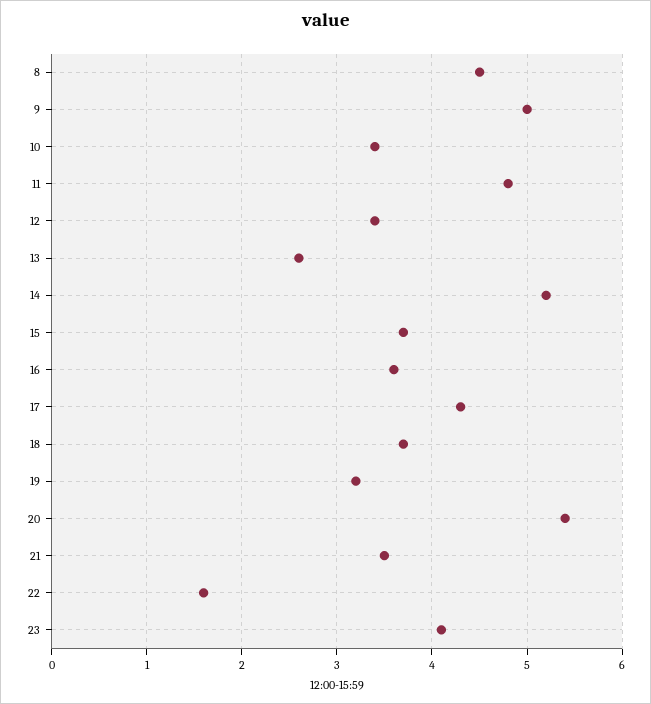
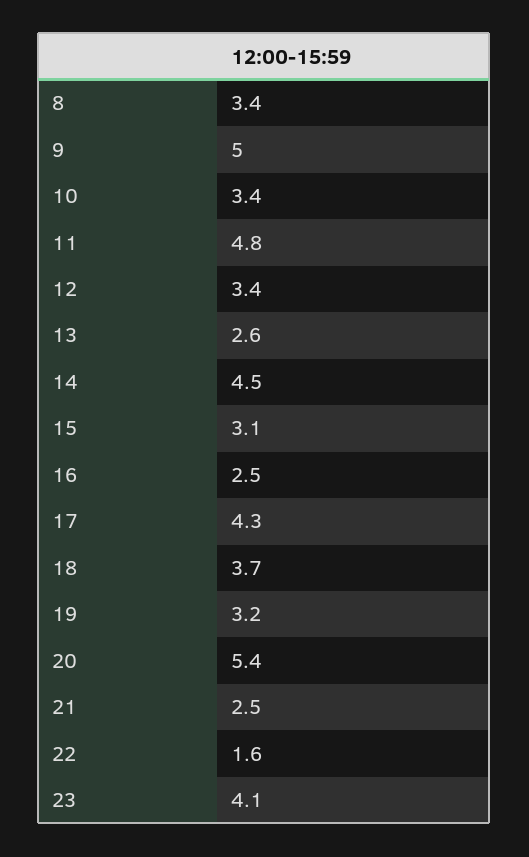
  {
-   "8": 4.5,
+   "8": 3.4,
    "9": 5,
    "10": 3.4,
    "11": 4.8,
    "12": 3.4,
    "13": 2.6,
-   "14": 5.2,
+   "14": 4.5,
-   "15": 3.7,
+   "15": 3.1,
-   "16": 3.6,
+   "16": 2.5,
    "17": 4.3,
    "18": 3.7,
    "19": 3.2,
    "20": 5.4,
-   "21": 3.5,
+   "21": 2.5,
    "22": 1.6,
    "23": 4.1
  }

